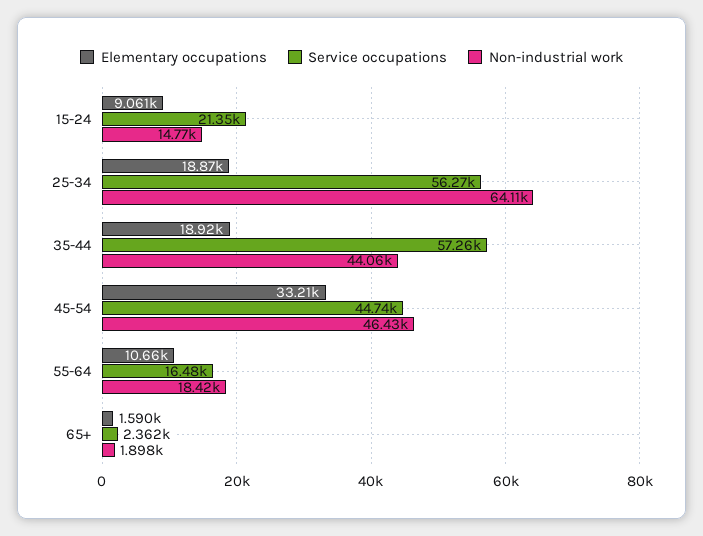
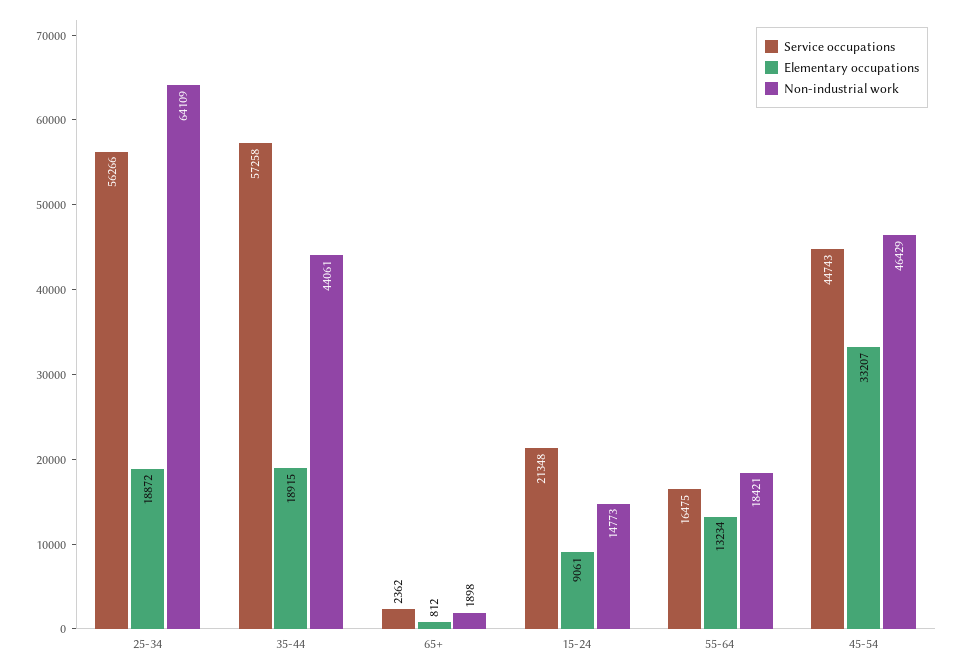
  {
    "Elementary occupations": {
      "15-24": 9061,
      "25-34": 18872,
      "35-44": 18915,
      "45-54": 33207,
-     "55-64": 10660,
+     "55-64": 13234,
-     "65+": 1590
+     "65+": 812
    },
    "Service occupations": {
      "15-24": 21348,
      "25-34": 56266,
      "35-44": 57258,
      "45-54": 44743,
      "55-64": 16475,
      "65+": 2362
    },
    "Non-industrial work": {
      "15-24": 14773,
      "25-34": 64109,
      "35-44": 44061,
      "45-54": 46429,
      "55-64": 18421,
      "65+": 1898
    }
  }

